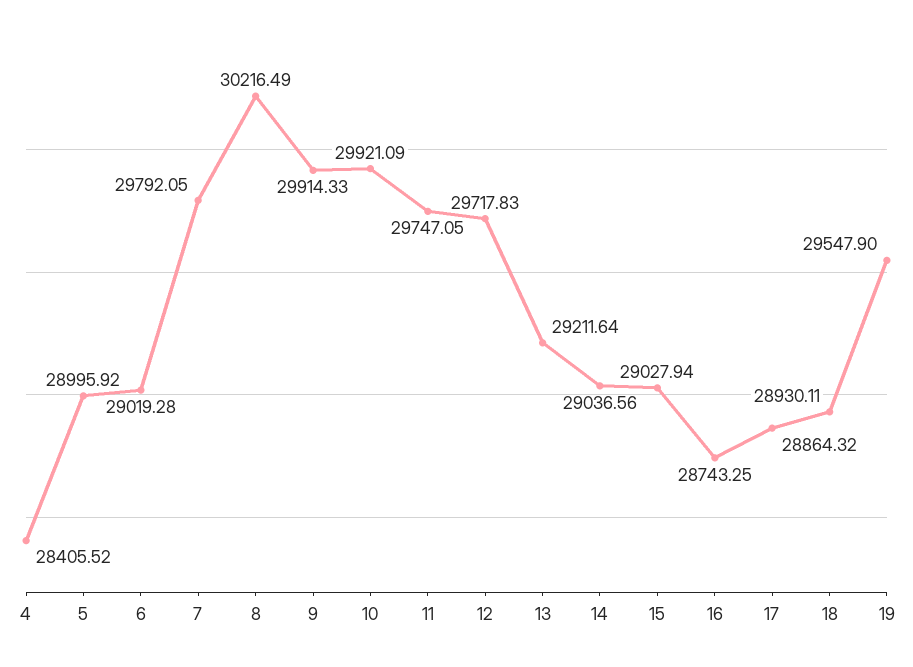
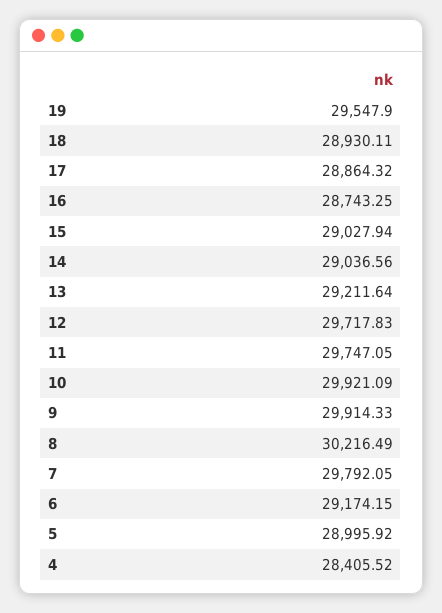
  {
    "4": 28405.52,
    "5": 28995.92,
-   "6": 29019.28,
+   "6": 29174.15,
    "7": 29792.05,
    "8": 30216.49,
    "9": 29914.33,
    "10": 29921.09,
    "11": 29747.05,
    "12": 29717.83,
    "13": 29211.64,
    "14": 29036.56,
    "15": 29027.94,
    "16": 28743.25,
    "17": 28864.32,
    "18": 28930.11,
    "19": 29547.9
  }

